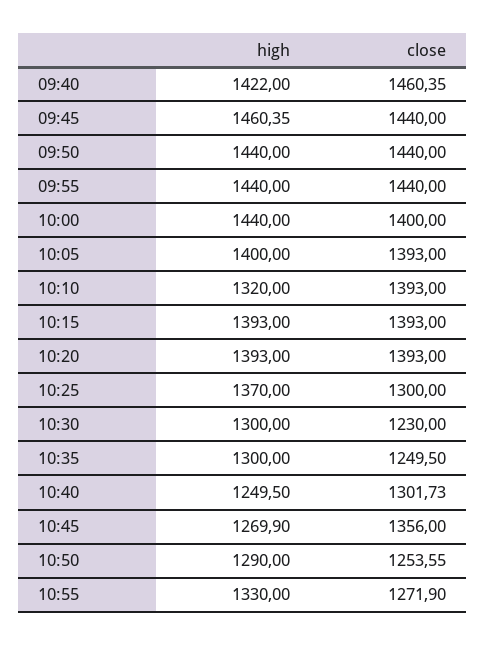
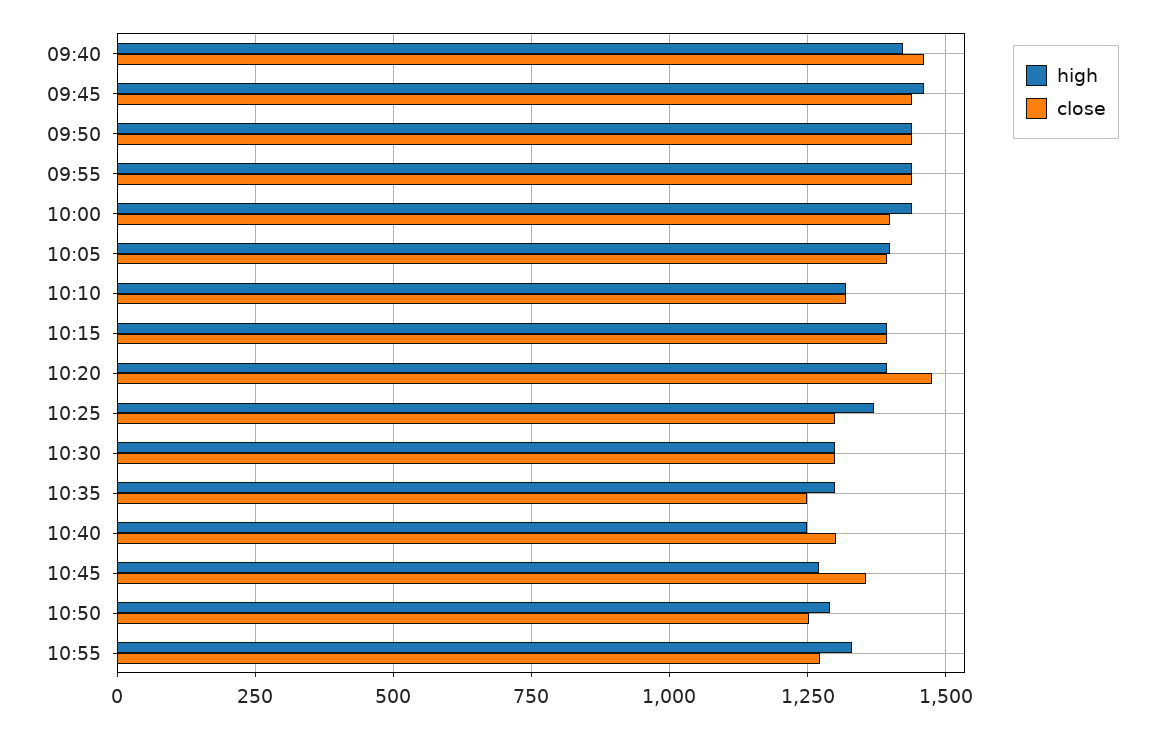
  {
    "high": {
      "09:40": 1422,
      "09:45": 1460.35,
      "09:50": 1440,
      "09:55": 1440,
      "10:00": 1440,
      "10:05": 1400,
      "10:10": 1320,
      "10:15": 1393,
      "10:20": 1393,
      "10:25": 1370,
      "10:30": 1300,
      "10:35": 1300,
      "10:40": 1249.5,
      "10:45": 1269.9,
      "10:50": 1290,
      "10:55": 1330
    },
    "close": {
      "09:40": 1460.35,
      "09:45": 1440,
      "09:50": 1440,
      "09:55": 1440,
      "10:00": 1400,
      "10:05": 1393,
-     "10:10": 1393,
+     "10:10": 1325,
      "10:15": 1393,
-     "10:20": 1393,
+     "10:20": 1475,
      "10:25": 1300,
-     "10:30": 1230,
+     "10:30": 1300,
      "10:35": 1249.5,
      "10:40": 1301.73,
      "10:45": 1356,
      "10:50": 1253.55,
      "10:55": 1271.9
    }
  }

